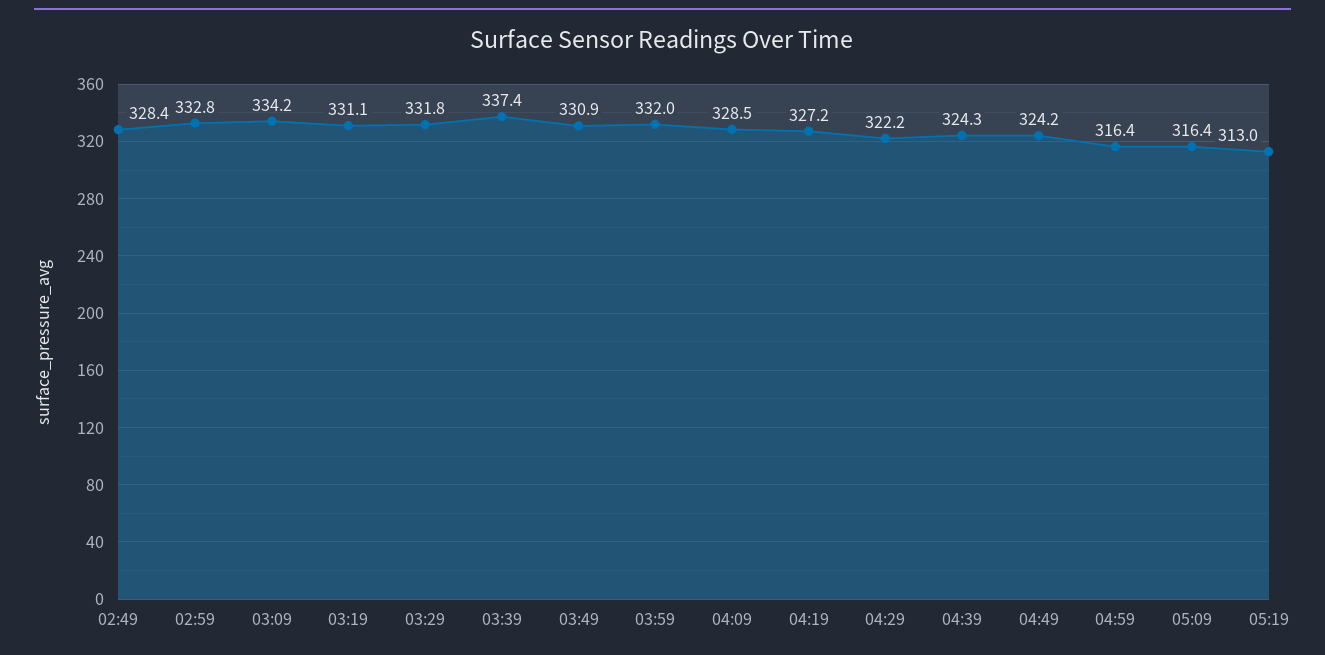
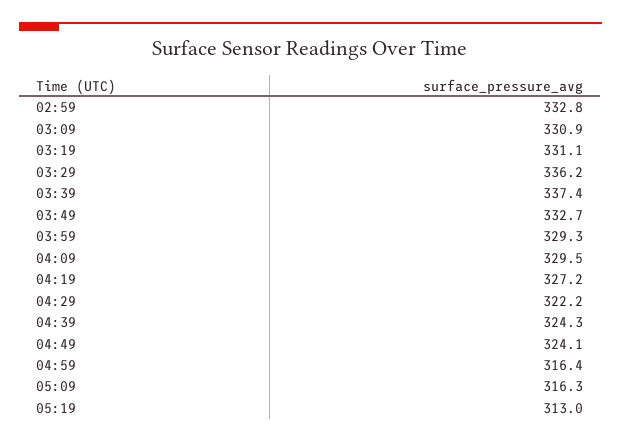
  {
-   "02:49": 328.4,
    "02:59": 332.8,
-   "03:09": 334.2,
+   "03:09": 330.9,
    "03:19": 331.1,
-   "03:29": 331.8,
+   "03:29": 336.2,
    "03:39": 337.4,
-   "03:49": 330.9,
+   "03:49": 332.7,
-   "03:59": 332,
+   "03:59": 329.3,
-   "04:09": 328.5,
+   "04:09": 329.5,
    "04:19": 327.2,
    "04:29": 322.2,
    "04:39": 324.3,
-   "04:49": 324.2,
+   "04:49": 324.1,
    "04:59": 316.4,
-   "05:09": 316.4,
+   "05:09": 316.3,
    "05:19": 313
  }

